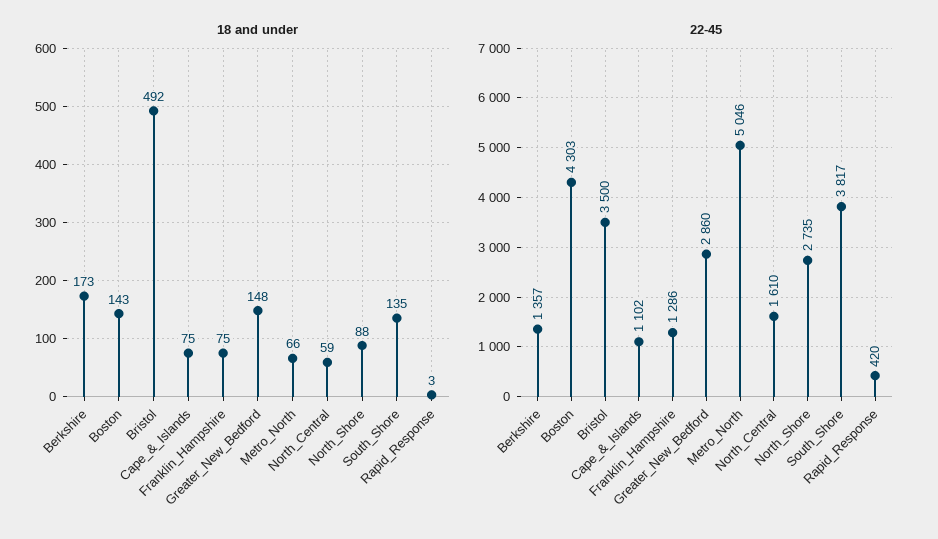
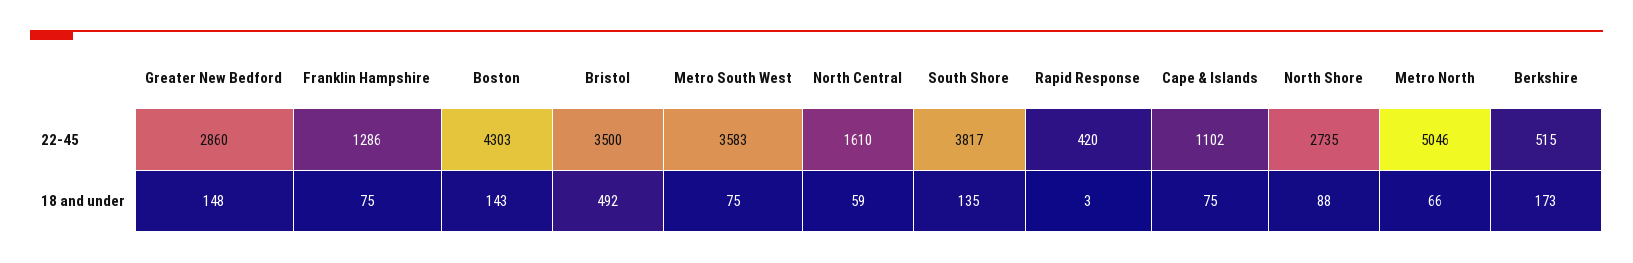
  {
    "18 and under": {
      "Berkshire": 173,
      "Boston": 143,
      "Bristol": 492,
      "Cape_&_Islands": 75,
      "Franklin_Hampshire": 75,
      "Greater_New_Bedford": 148,
      "Metro_North": 66,
      "North_Central": 59,
      "North_Shore": 88,
      "South_Shore": 135,
-     "Rapid_Response": 3
+     "Rapid_Response": 3,
+     "Metro South West": 75
    },
    "22-45": {
-     "Berkshire": 1357,
+     "Berkshire": 515,
      "Boston": 4303,
      "Bristol": 3500,
      "Cape_&_Islands": 1102,
      "Franklin_Hampshire": 1286,
      "Greater_New_Bedford": 2860,
      "Metro_North": 5046,
      "North_Central": 1610,
      "North_Shore": 2735,
      "South_Shore": 3817,
-     "Rapid_Response": 420
+     "Rapid_Response": 420,
+     "Metro South West": 3583
    }
  }

